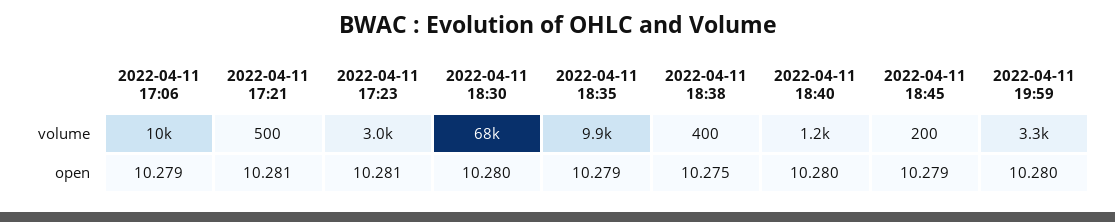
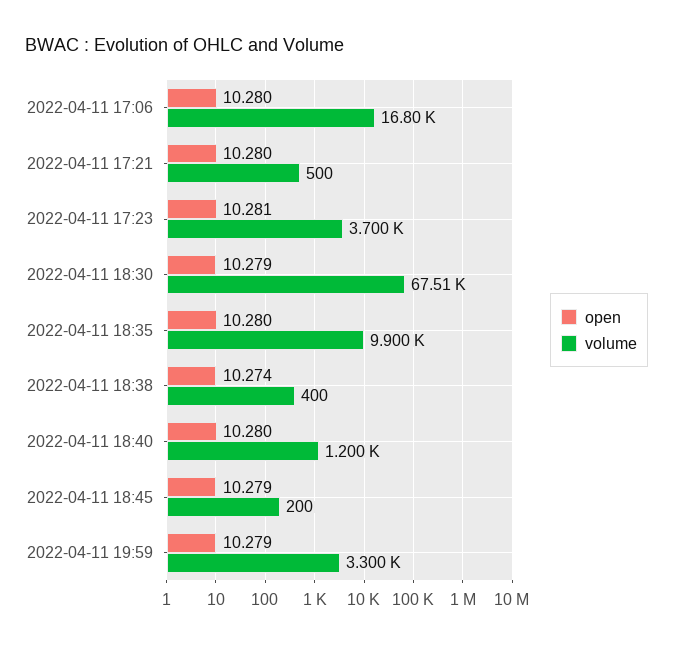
  {
    "volume": {
-     "2022-04-11 17:06": 10000,
+     "2022-04-11 17:06": 16800,
      "2022-04-11 17:21": 500,
-     "2022-04-11 17:23": 3000,
+     "2022-04-11 17:23": 3700,
      "2022-04-11 18:30": 67510,
      "2022-04-11 18:35": 9900,
      "2022-04-11 18:38": 400,
      "2022-04-11 18:40": 1200,
      "2022-04-11 18:45": 200,
      "2022-04-11 19:59": 3300
    },
    "open": {
-     "2022-04-11 17:06": 10.279,
+     "2022-04-11 17:06": 10.28,
-     "2022-04-11 17:21": 10.281,
+     "2022-04-11 17:21": 10.28,
      "2022-04-11 17:23": 10.281,
-     "2022-04-11 18:30": 10.28,
+     "2022-04-11 18:30": 10.279,
-     "2022-04-11 18:35": 10.279,
+     "2022-04-11 18:35": 10.28,
-     "2022-04-11 18:38": 10.275,
+     "2022-04-11 18:38": 10.274,
      "2022-04-11 18:40": 10.28,
      "2022-04-11 18:45": 10.279,
-     "2022-04-11 19:59": 10.28
+     "2022-04-11 19:59": 10.279
    }
  }

